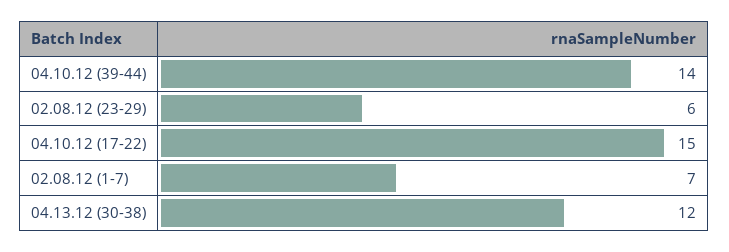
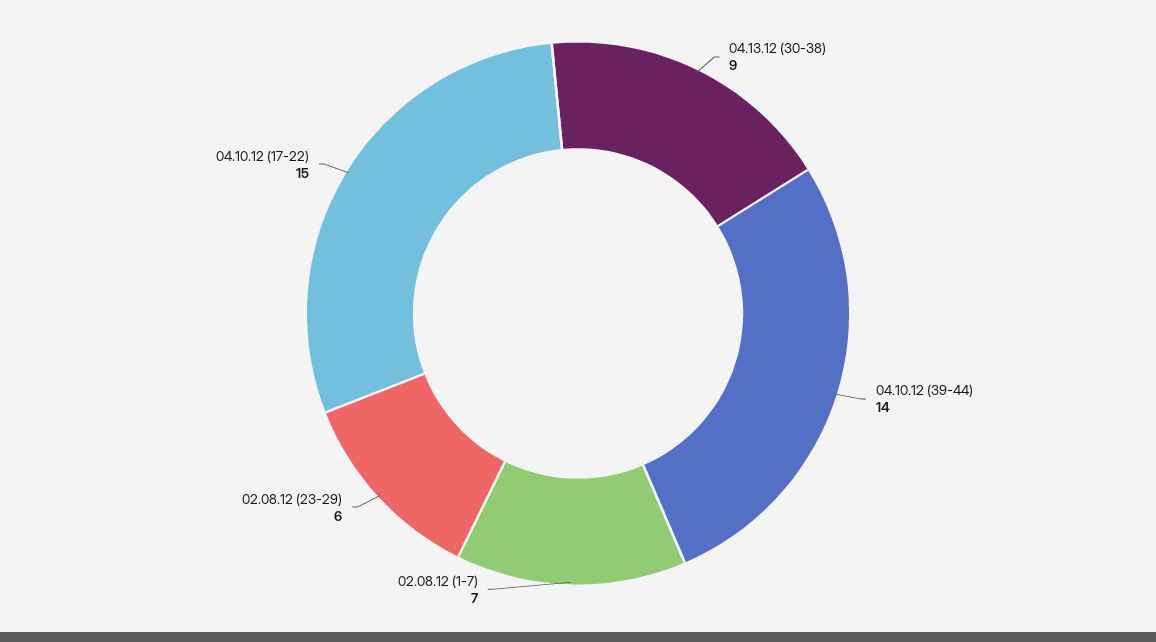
  {
    "04.10.12 (39-44)": 14,
    "02.08.12 (23-29)": 6,
    "04.10.12 (17-22)": 15,
    "02.08.12 (1-7)": 7,
-   "04.13.12 (30-38)": 12
+   "04.13.12 (30-38)": 9
  }

